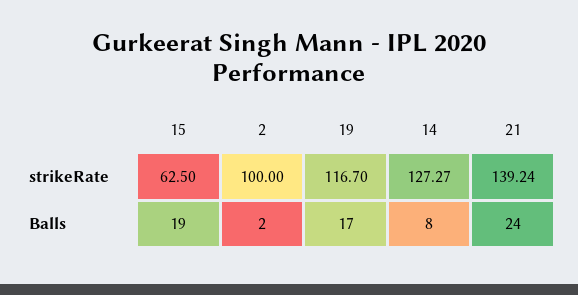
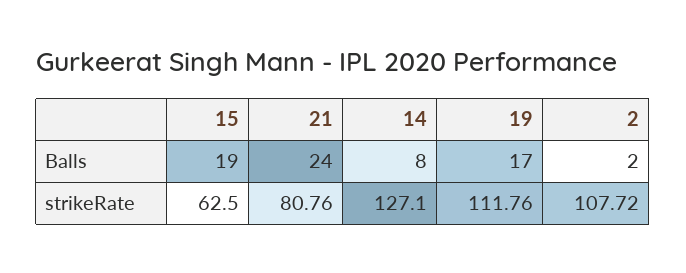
  {
    "15": {
      "strikeRate": 62.5,
      "Balls": 19
    },
    "2": {
-     "strikeRate": 100,
+     "strikeRate": 107.72,
      "Balls": 2
    },
    "19": {
-     "strikeRate": 116.7,
+     "strikeRate": 111.76,
      "Balls": 17
    },
    "14": {
-     "strikeRate": 127.27,
+     "strikeRate": 127.1,
      "Balls": 8
    },
    "21": {
-     "strikeRate": 139.24,
+     "strikeRate": 80.76,
      "Balls": 24
    }
  }

